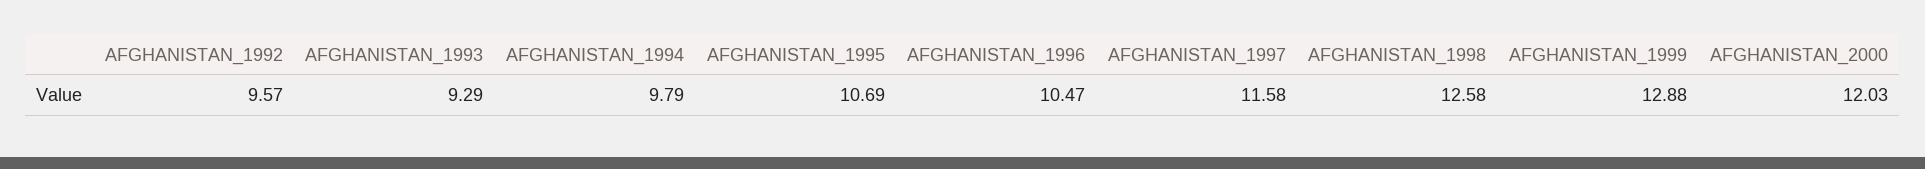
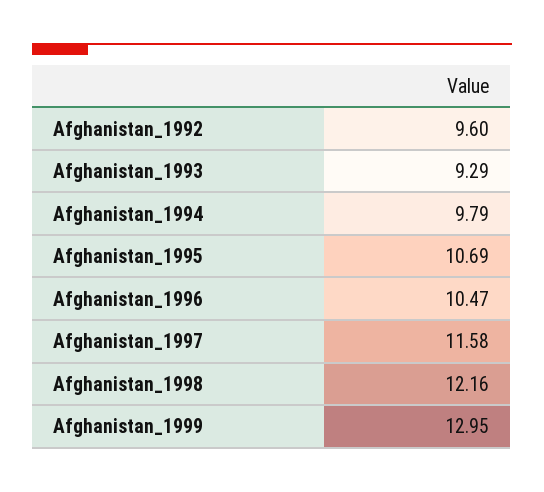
  {
-   "AFGHANISTAN_1992": 9.57,
+   "AFGHANISTAN_1992": 9.6,
    "AFGHANISTAN_1993": 9.29,
    "AFGHANISTAN_1994": 9.79,
    "AFGHANISTAN_1995": 10.69,
    "AFGHANISTAN_1996": 10.47,
    "AFGHANISTAN_1997": 11.58,
-   "AFGHANISTAN_1998": 12.58,
+   "AFGHANISTAN_1998": 12.16,
-   "AFGHANISTAN_1999": 12.88,
+   "AFGHANISTAN_1999": 12.95
-   "AFGHANISTAN_2000": 12.03
  }

